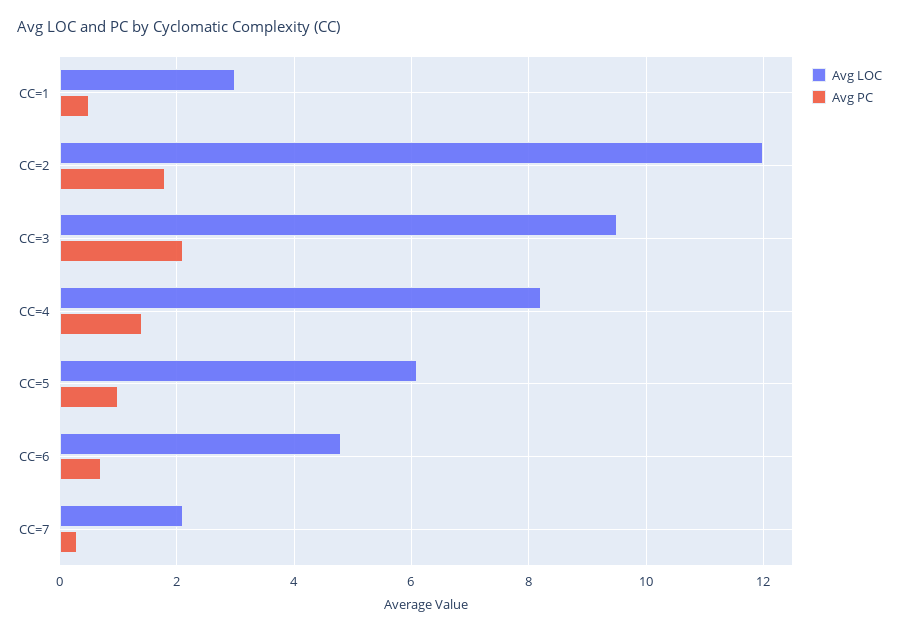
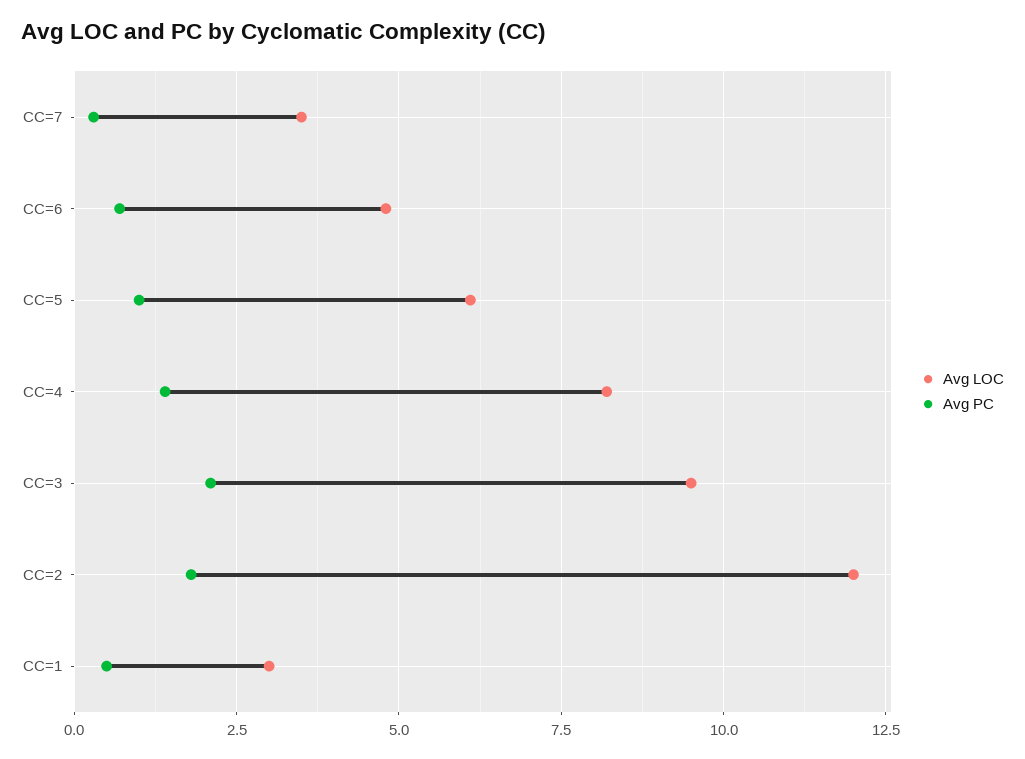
  {
    "Avg LOC": {
      "CC=1": 3,
      "CC=2": 12,
      "CC=3": 9.5,
      "CC=4": 8,
      "CC=5": 6,
      "CC=6": 5,
-     "CC=7": 2
+     "CC=7": 3.5
    },
    "Avg PC": {
      "CC=1": 0.5,
      "CC=2": 2,
      "CC=3": 2,
      "CC=4": 1.5,
      "CC=5": 1,
      "CC=6": 0.5,
      "CC=7": 0.5
    }
  }

